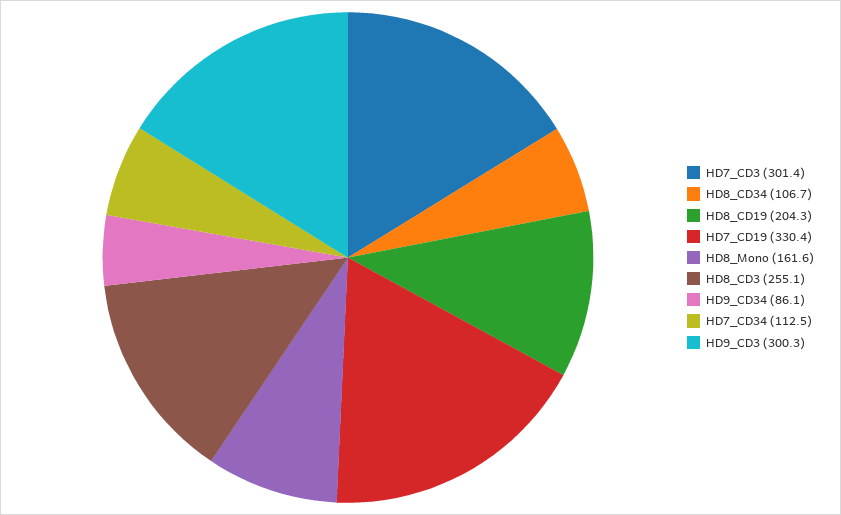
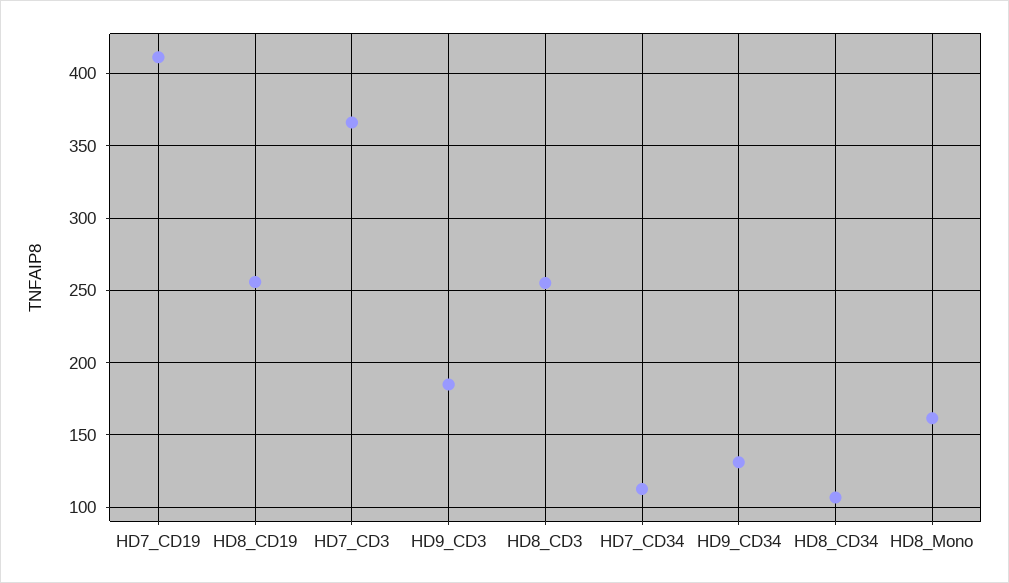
  {
-   "HD7_CD3": 301.4,
+   "HD7_CD3": 365,
    "HD8_CD34": 106.7,
-   "HD8_CD19": 204.3,
+   "HD8_CD19": 255,
-   "HD7_CD19": 330.4,
+   "HD7_CD19": 410,
    "HD8_Mono": 161.6,
    "HD8_CD3": 255.1,
-   "HD9_CD34": 86.1,
+   "HD9_CD34": 130,
    "HD7_CD34": 112.5,
-   "HD9_CD3": 300.3
+   "HD9_CD3": 185
  }

